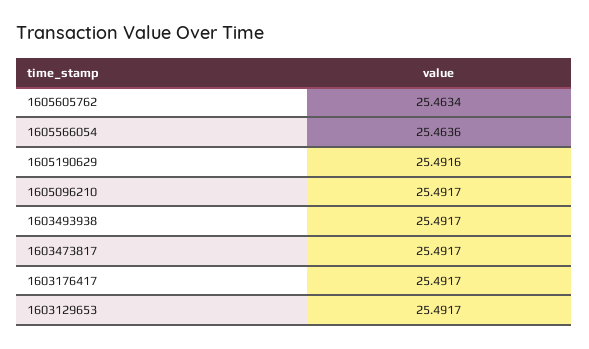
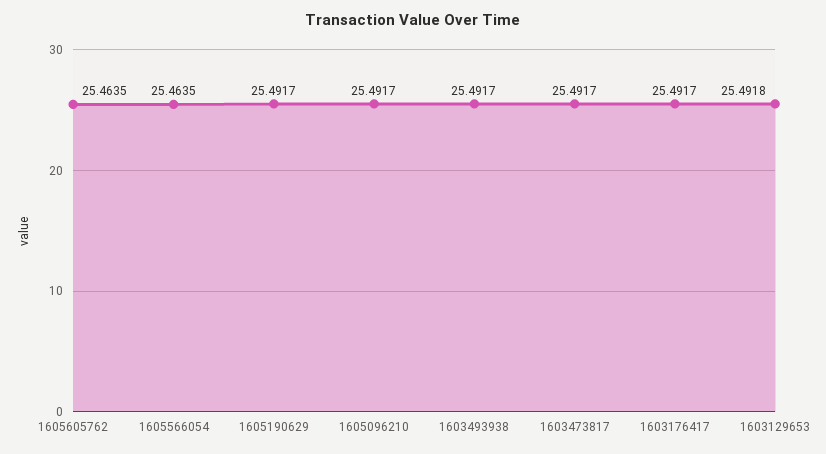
  {
-   "1605605762": 25.4634,
+   "1605605762": 25.4635,
-   "1605566054": 25.4636,
+   "1605566054": 25.4635,
-   "1605190629": 25.4916,
+   "1605190629": 25.4917,
    "1605096210": 25.4917,
    "1603493938": 25.4917,
    "1603473817": 25.4917,
    "1603176417": 25.4917,
-   "1603129653": 25.4917
+   "1603129653": 25.4918
  }

